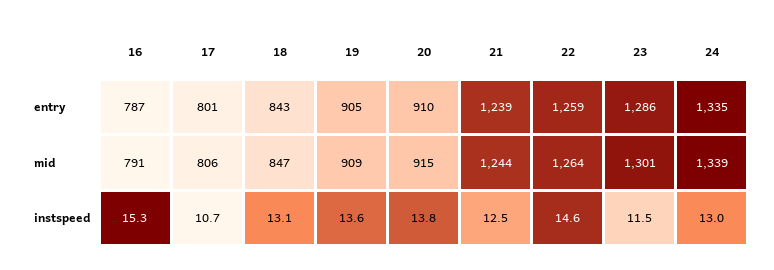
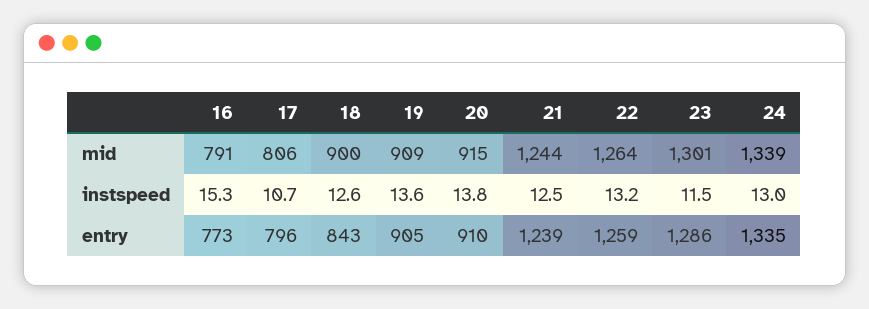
  {
    "16": {
-     "entry": 787,
+     "entry": 773,
      "mid": 791,
      "instspeed": 15.3
    },
    "17": {
-     "entry": 801,
+     "entry": 796,
      "mid": 806,
      "instspeed": 10.7
    },
    "18": {
      "entry": 843,
-     "mid": 847,
+     "mid": 900,
-     "instspeed": 13.1
+     "instspeed": 12.6
    },
    "19": {
      "entry": 905,
      "mid": 909,
      "instspeed": 13.6
    },
    "20": {
      "entry": 910,
      "mid": 915,
      "instspeed": 13.8
    },
    "21": {
      "entry": 1239,
      "mid": 1244,
      "instspeed": 12.5
    },
    "22": {
      "entry": 1259,
      "mid": 1264,
-     "instspeed": 14.6
+     "instspeed": 13.2
    },
    "23": {
      "entry": 1286,
      "mid": 1301,
      "instspeed": 11.5
    },
    "24": {
      "entry": 1335,
      "mid": 1339,
      "instspeed": 13
    }
  }

